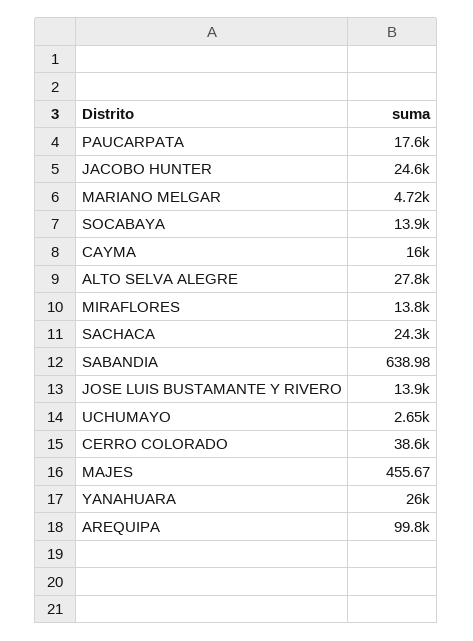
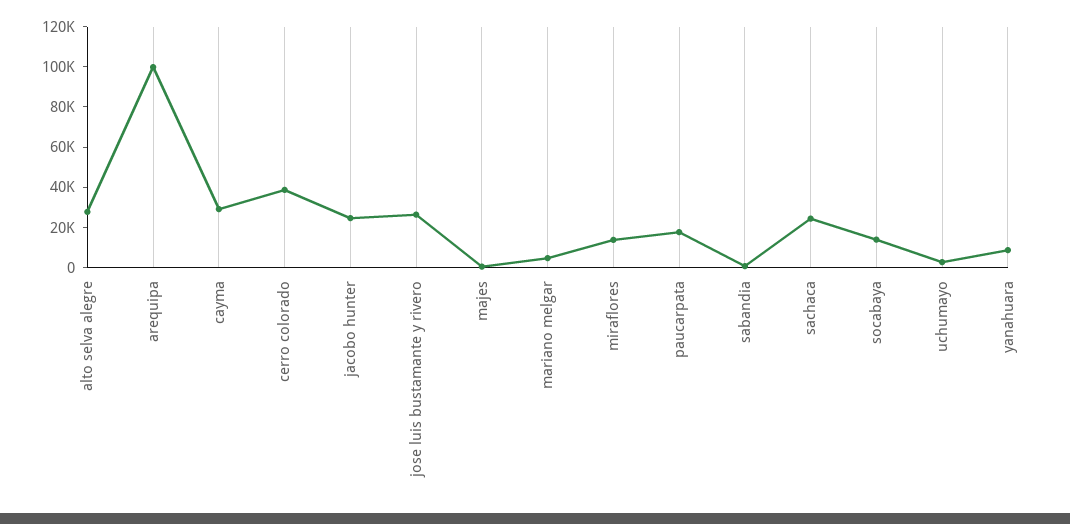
  {
    "PAUCARPATA": 17600,
    "JACOBO HUNTER": 24600,
    "MARIANO MELGAR": 4720,
    "SOCABAYA": 13900,
-   "CAYMA": 16000,
+   "CAYMA": 30000,
    "ALTO SELVA ALEGRE": 27800,
    "MIRAFLORES": 13800,
    "SACHACA": 24300,
    "SABANDIA": 638.98,
-   "JOSE LUIS BUSTAMANTE Y RIVERO": 13900,
+   "JOSE LUIS BUSTAMANTE Y RIVERO": 25000,
    "UCHUMAYO": 2650,
    "CERRO COLORADO": 38600,
    "MAJES": 455.67,
-   "YANAHUARA": 26000,
+   "YANAHUARA": 10000,
    "AREQUIPA": 99800
  }

